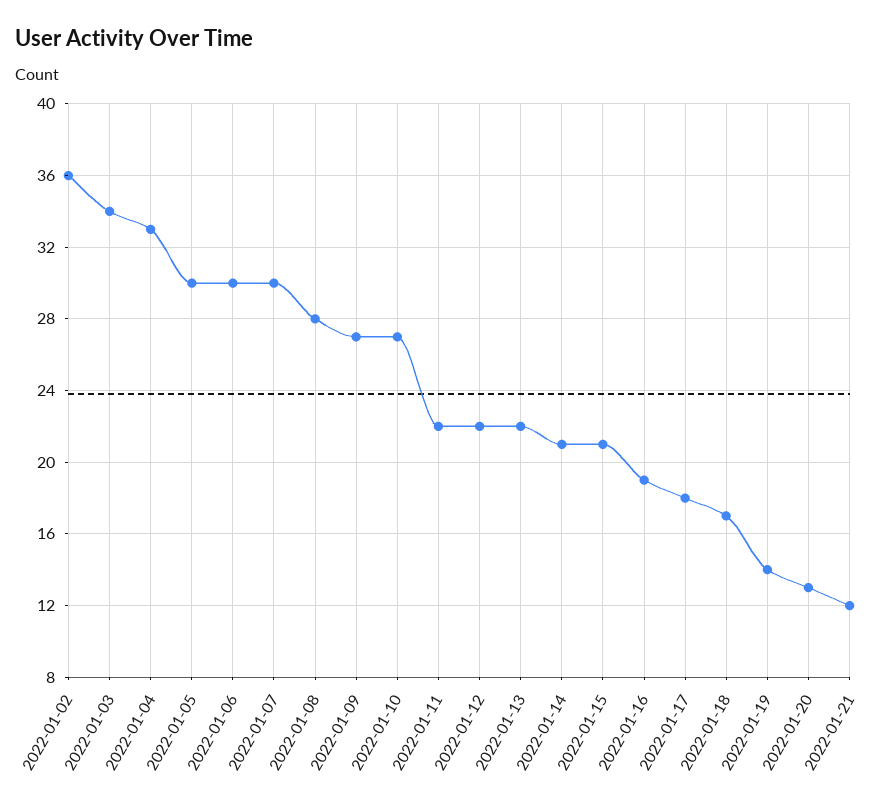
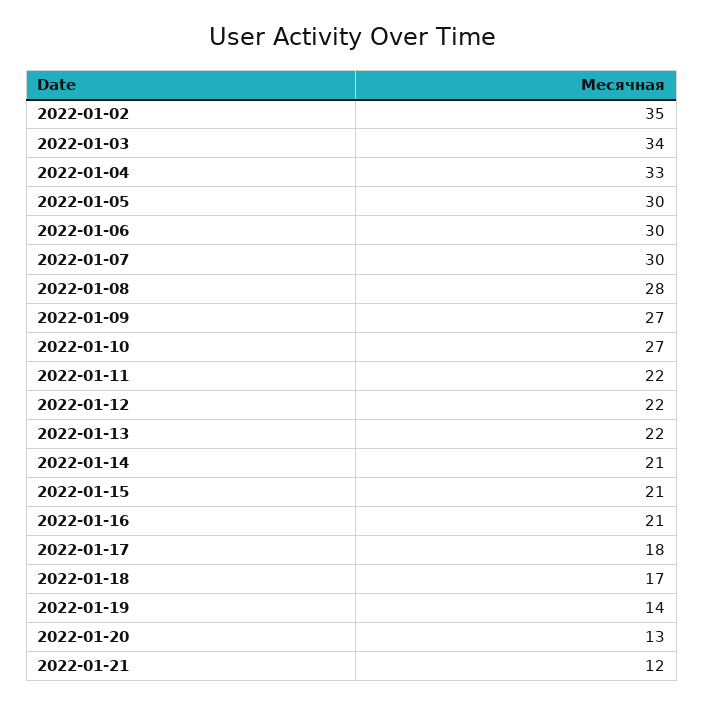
  {
-   "2022-01-02": 36,
+   "2022-01-02": 35,
    "2022-01-03": 34,
    "2022-01-04": 33,
    "2022-01-05": 30,
    "2022-01-06": 30,
    "2022-01-07": 30,
    "2022-01-08": 28,
    "2022-01-09": 27,
    "2022-01-10": 27,
    "2022-01-11": 22,
    "2022-01-12": 22,
    "2022-01-13": 22,
    "2022-01-14": 21,
    "2022-01-15": 21,
-   "2022-01-16": 19,
+   "2022-01-16": 21,
    "2022-01-17": 18,
    "2022-01-18": 17,
    "2022-01-19": 14,
    "2022-01-20": 13,
    "2022-01-21": 12
  }

